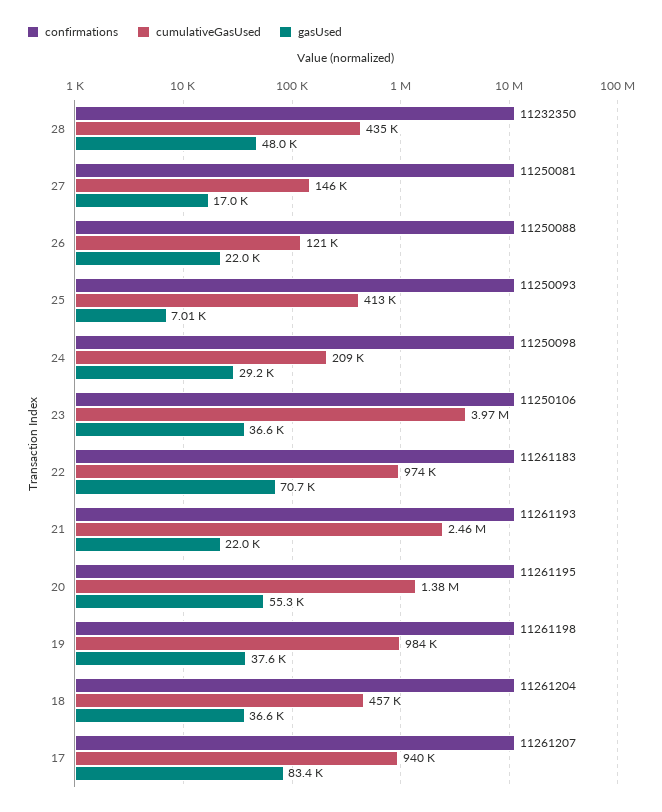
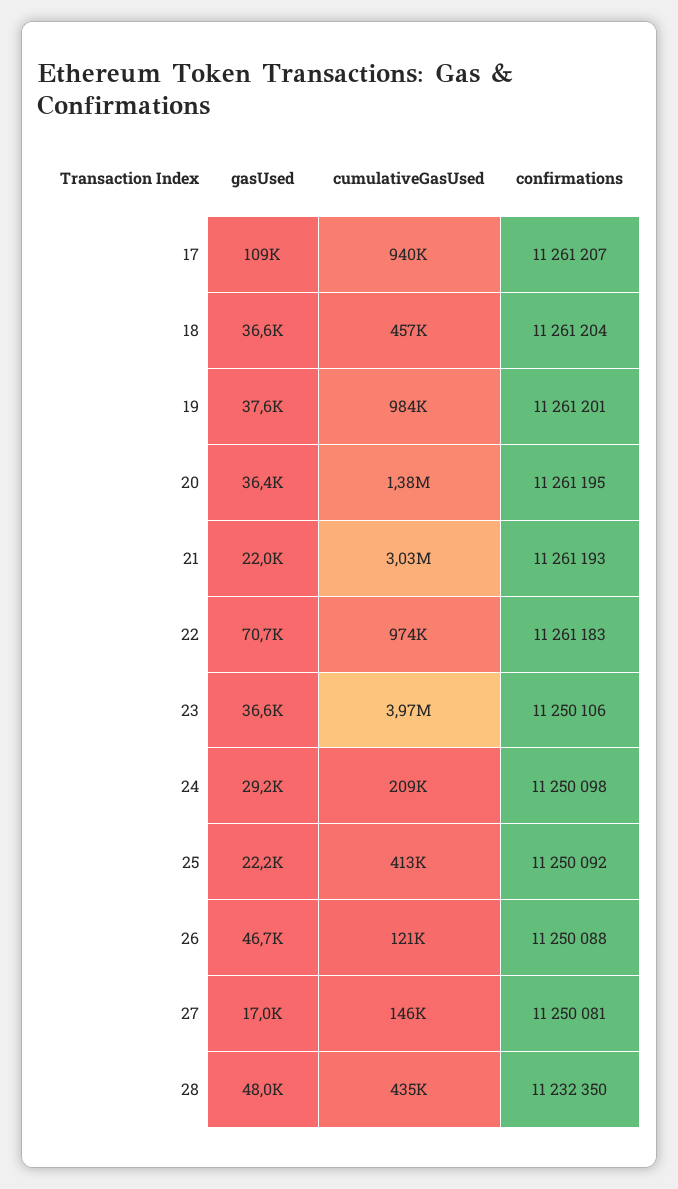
  {
    "confirmations": {
      "28": 11232350,
      "27": 11250081,
      "26": 11250088,
-     "25": 11250093,
+     "25": 11250092,
      "24": 11250098,
      "23": 11250106,
      "22": 11261183,
      "21": 11261193,
      "20": 11261195,
-     "19": 11261198,
+     "19": 11261201,
      "18": 11261204,
      "17": 11261207
    },
    "cumulativeGasUsed": {
      "28": 435000,
      "27": 146000,
      "26": 121000,
      "25": 413000,
      "24": 209000,
      "23": 3970000,
      "22": 974000,
-     "21": 2460000,
+     "21": 3030000,
      "20": 1380000,
      "19": 984000,
      "18": 457000,
      "17": 940000
    },
    "gasUsed": {
      "28": 48000,
      "27": 17000,
-     "26": 22000,
+     "26": 46700,
-     "25": 7010,
+     "25": 22200,
      "24": 29200,
      "23": 36600,
      "22": 70700,
      "21": 22000,
-     "20": 55300,
+     "20": 36400,
      "19": 37600,
      "18": 36600,
-     "17": 83400
+     "17": 109000
    }
  }

